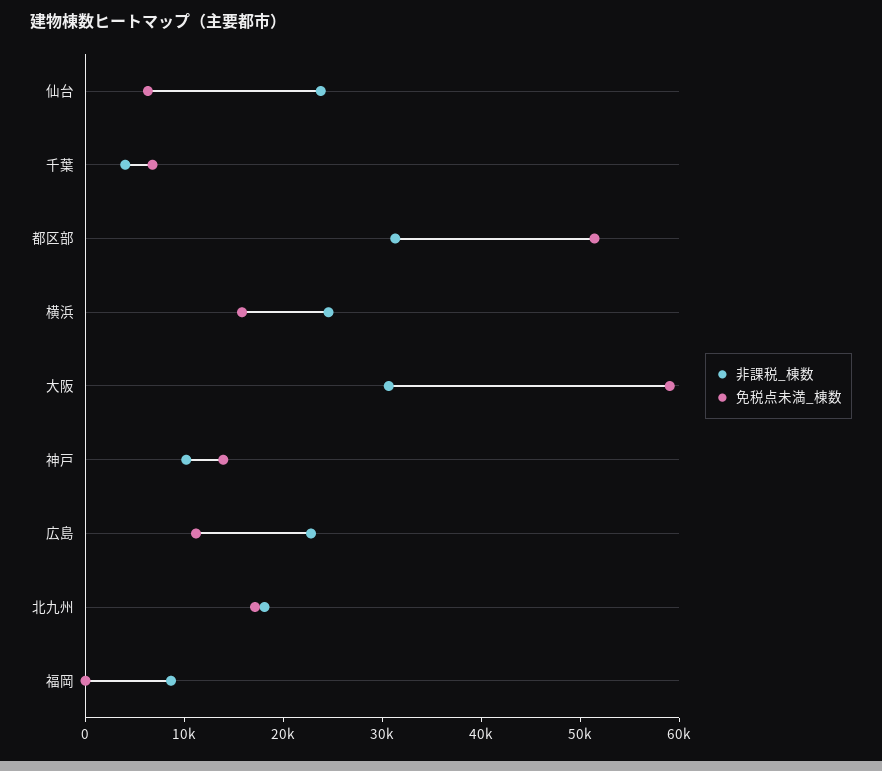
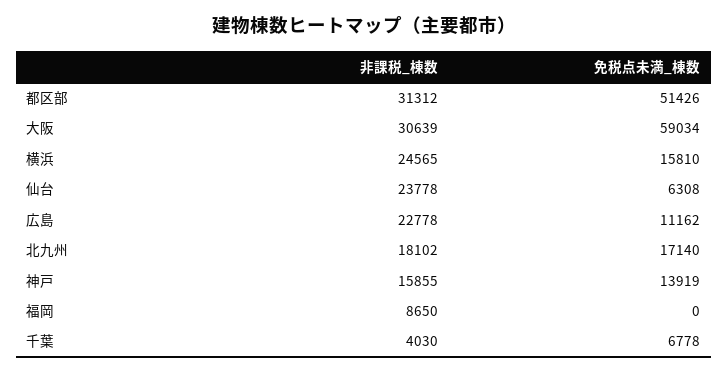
  {
    "非課税_棟数": {
      "仙台": 23778,
      "千葉": 4030,
      "都区部": 31312,
      "横浜": 24565,
      "大阪": 30639,
-     "神戸": 10000,
+     "神戸": 15855,
      "広島": 22778,
      "北九州": 18102,
      "福岡": 8650
    },
    "免税点未満_棟数": {
      "仙台": 6308,
      "千葉": 6778,
      "都区部": 51426,
      "横浜": 15810,
      "大阪": 59034,
      "神戸": 13919,
      "広島": 11162,
      "北九州": 17140,
      "福岡": 0
    }
  }

